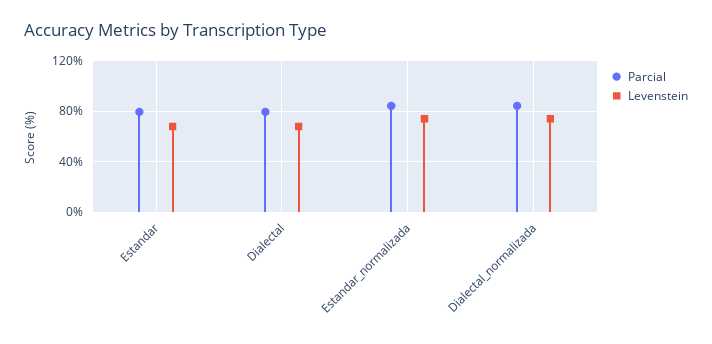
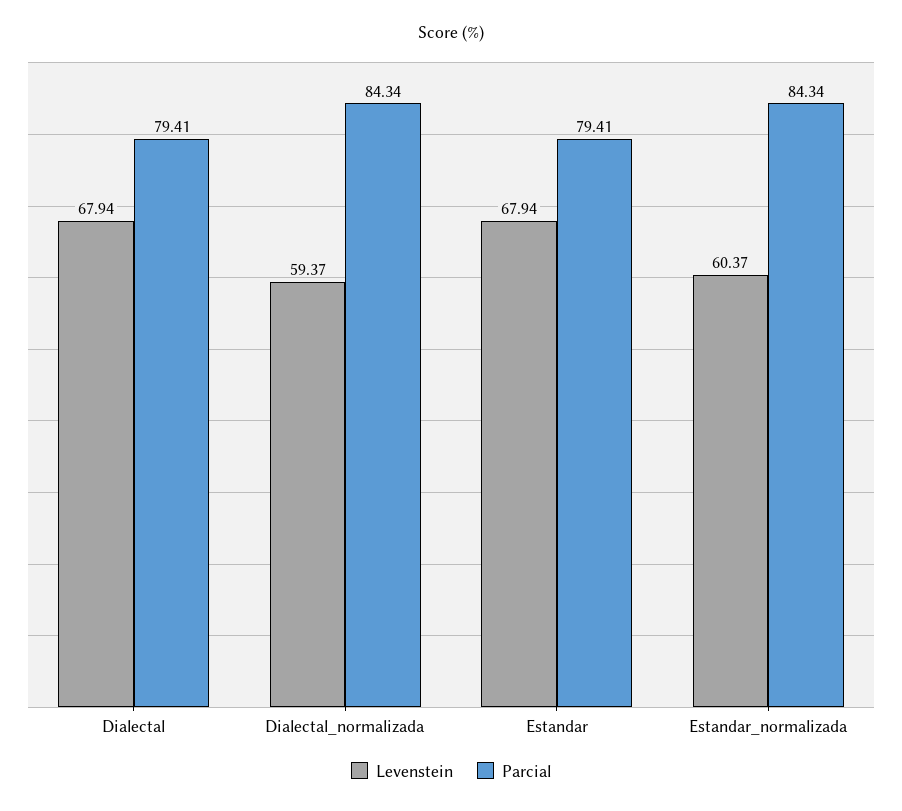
  {
    "Parcial": {
      "Estandar": 79.41,
      "Dialectal": 79.41,
      "Estandar_normalizada": 84.34,
      "Dialectal_normalizada": 84.34
    },
    "Levenstein": {
      "Estandar": 67.94,
      "Dialectal": 67.94,
-     "Estandar_normalizada": 75,
+     "Estandar_normalizada": 60.37,
-     "Dialectal_normalizada": 75
+     "Dialectal_normalizada": 59.37
    }
  }

